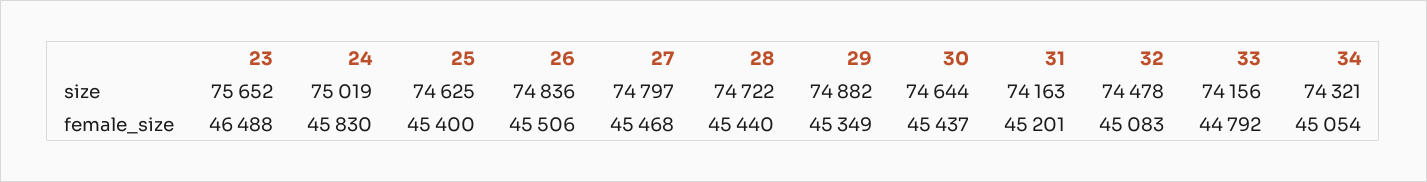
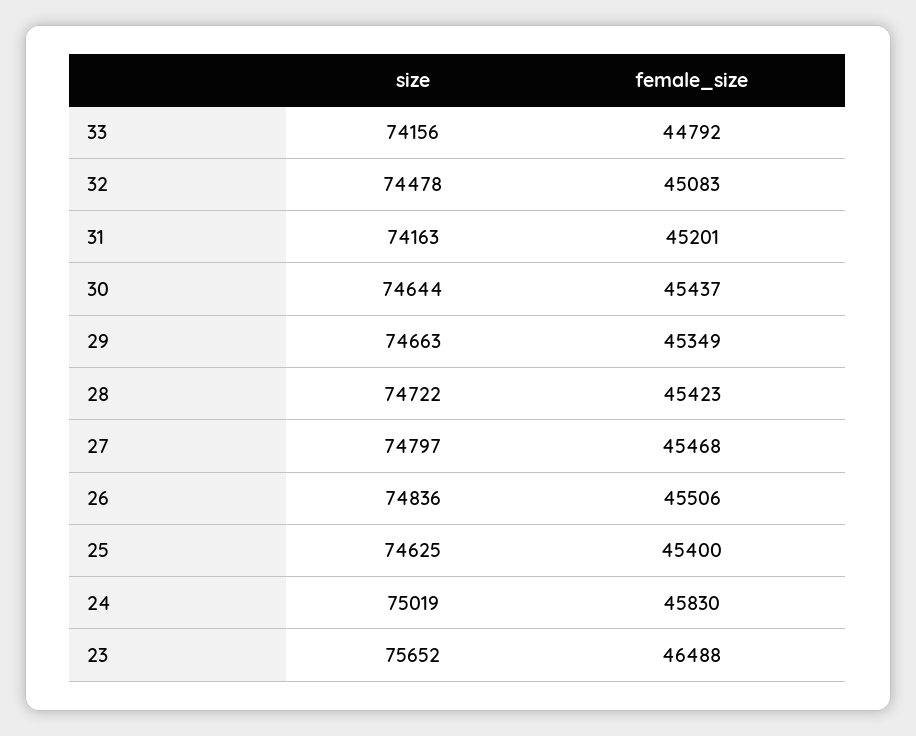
  {
    "23": {
      "size": 75652,
      "female_size": 46488
    },
    "24": {
      "size": 75019,
      "female_size": 45830
    },
    "25": {
      "size": 74625,
      "female_size": 45400
    },
    "26": {
      "size": 74836,
      "female_size": 45506
    },
    "27": {
      "size": 74797,
      "female_size": 45468
    },
    "28": {
      "size": 74722,
-     "female_size": 45440
+     "female_size": 45423
    },
    "29": {
-     "size": 74882,
+     "size": 74663,
      "female_size": 45349
    },
    "30": {
      "size": 74644,
      "female_size": 45437
    },
    "31": {
      "size": 74163,
      "female_size": 45201
    },
    "32": {
      "size": 74478,
      "female_size": 45083
    },
    "33": {
      "size": 74156,
      "female_size": 44792
-   },
+   }
-   "34": {
-     "size": 74321,
-     "female_size": 45054
-   }
  }

